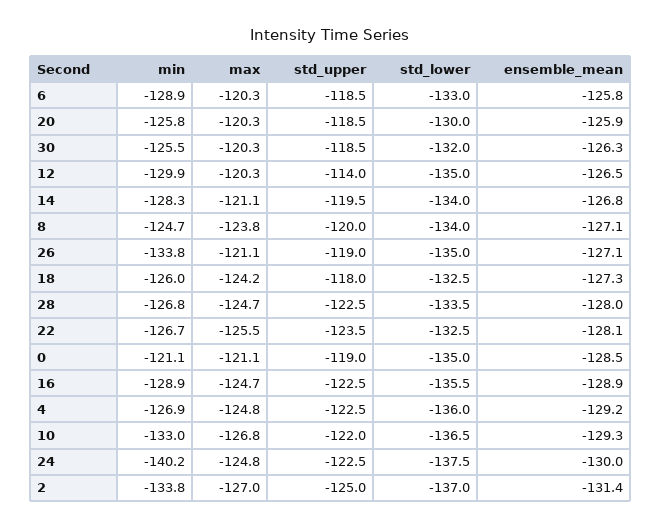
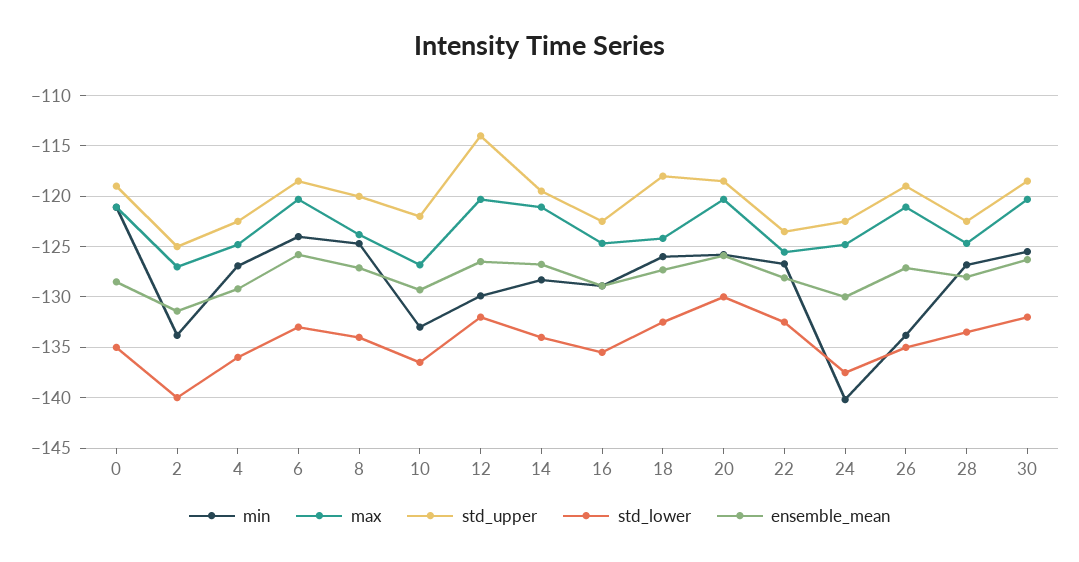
  {
    "min": {
-     "6": -128.9,
+     "6": -124,
      "20": -125.8,
      "30": -125.5,
      "12": -129.9,
      "14": -128.3,
      "8": -124.7,
      "26": -133.8,
      "18": -126,
      "28": -126.8,
      "22": -126.7,
      "0": -121.1,
      "16": -128.9,
      "4": -126.9,
      "10": -133,
      "24": -140.2,
      "2": -133.8
    },
    "max": {
      "6": -120.3,
      "20": -120.3,
      "30": -120.3,
      "12": -120.3,
      "14": -121.1,
      "8": -123.8,
      "26": -121.1,
      "18": -124.2,
      "28": -124.7,
      "22": -125.5,
      "0": -121.1,
      "16": -124.7,
      "4": -124.8,
      "10": -126.8,
      "24": -124.8,
      "2": -127
    },
    "std_upper": {
      "6": -118.5,
      "20": -118.5,
      "30": -118.5,
      "12": -114,
      "14": -119.5,
      "8": -120,
      "26": -119,
      "18": -118,
      "28": -122.5,
      "22": -123.5,
      "0": -119,
      "16": -122.5,
      "4": -122.5,
      "10": -122,
      "24": -122.5,
      "2": -125
    },
    "std_lower": {
      "6": -133,
      "20": -130,
      "30": -132,
-     "12": -135,
+     "12": -132,
      "14": -134,
      "8": -134,
      "26": -135,
      "18": -132.5,
      "28": -133.5,
      "22": -132.5,
      "0": -135,
      "16": -135.5,
      "4": -136,
      "10": -136.5,
      "24": -137.5,
-     "2": -137
+     "2": -140
    },
    "ensemble_mean": {
      "6": -125.8,
      "20": -125.9,
      "30": -126.3,
      "12": -126.5,
      "14": -126.8,
      "8": -127.1,
      "26": -127.1,
      "18": -127.3,
      "28": -128,
      "22": -128.1,
      "0": -128.5,
      "16": -128.9,
      "4": -129.2,
      "10": -129.3,
      "24": -130,
      "2": -131.4
    }
  }

